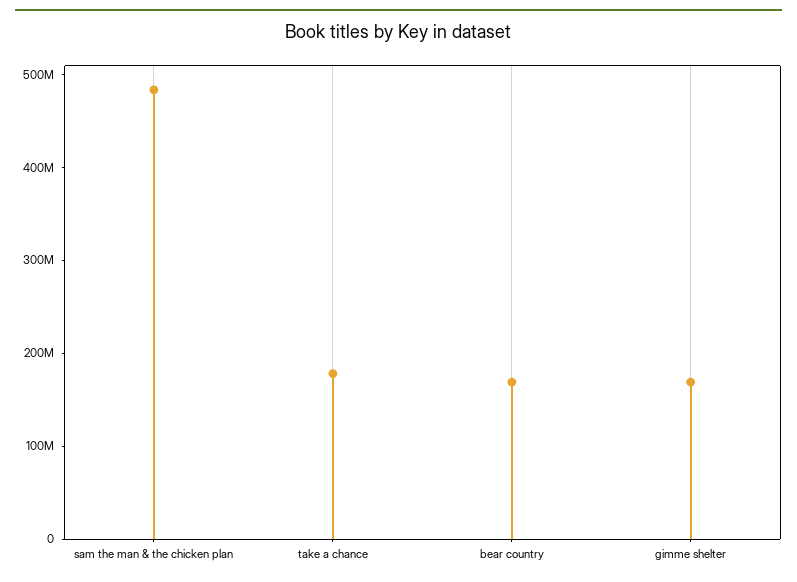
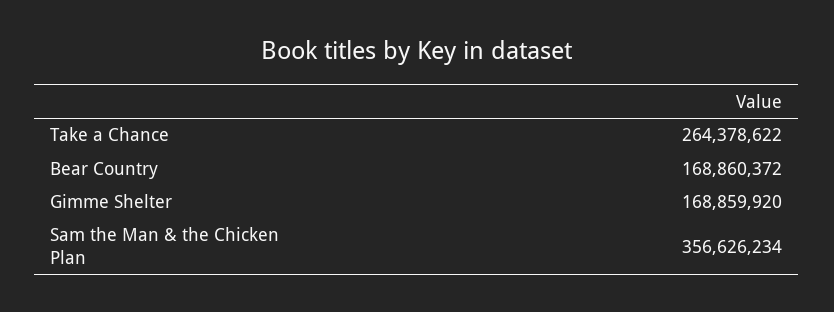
  {
-   "sam the man & the chicken plan": 480000000,
+   "sam the man & the chicken plan": 356626234,
-   "take a chance": 180000000,
+   "take a chance": 264378622,
    "bear country": 168860372,
    "gimme shelter": 168859920
  }

